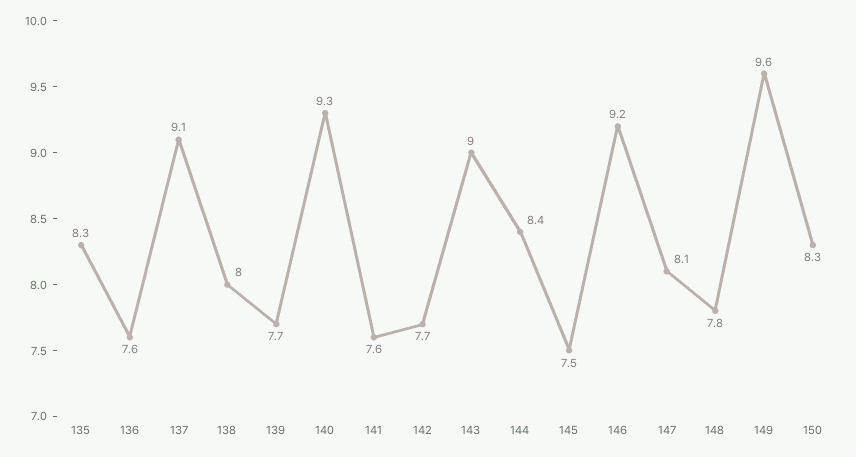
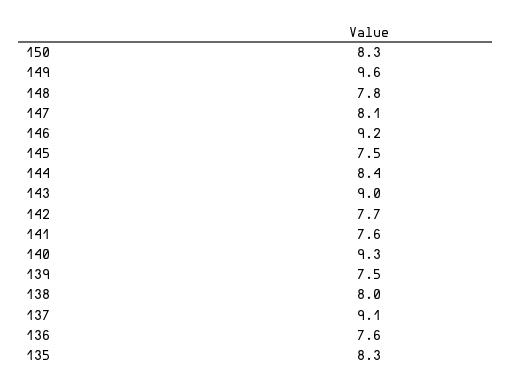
  {
    "135": 8.3,
    "136": 7.6,
    "137": 9.1,
    "138": 8,
-   "139": 7.7,
+   "139": 7.5,
    "140": 9.3,
    "141": 7.6,
    "142": 7.7,
    "143": 9,
    "144": 8.4,
    "145": 7.5,
    "146": 9.2,
    "147": 8.1,
    "148": 7.8,
    "149": 9.6,
    "150": 8.3
  }

